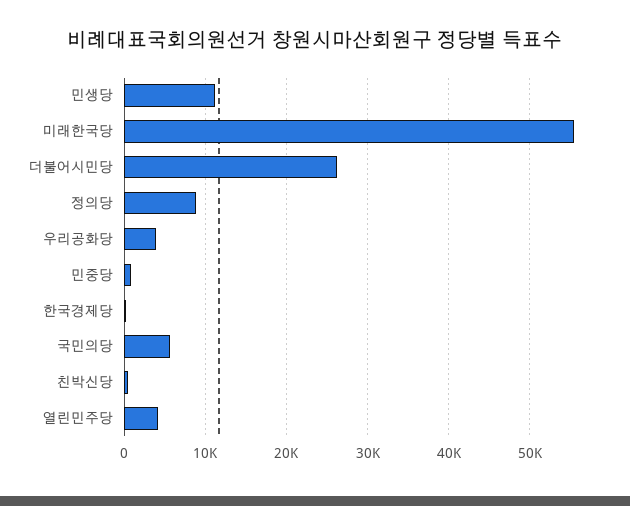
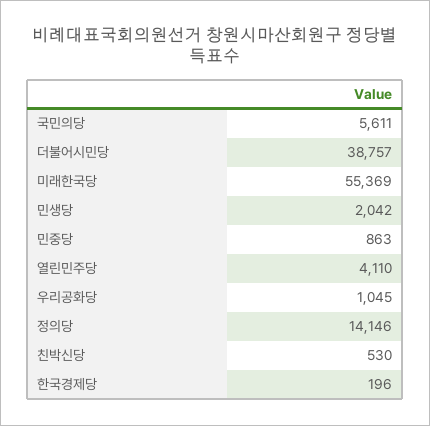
  {
-   "민생당": 11000,
+   "민생당": 2042,
    "미래한국당": 55369,
-   "더불어시민당": 26000,
+   "더불어시민당": 38757,
-   "정의당": 9000,
+   "정의당": 14146,
-   "우리공화당": 4000,
+   "우리공화당": 1045,
    "민중당": 863,
    "한국경제당": 196,
    "국민의당": 5611,
    "친박신당": 530,
    "열린민주당": 4110
  }

